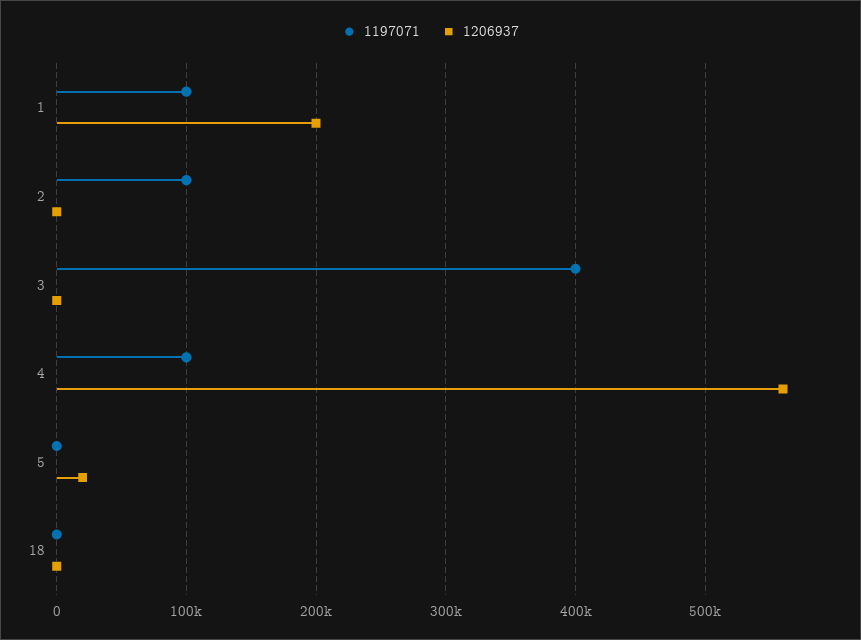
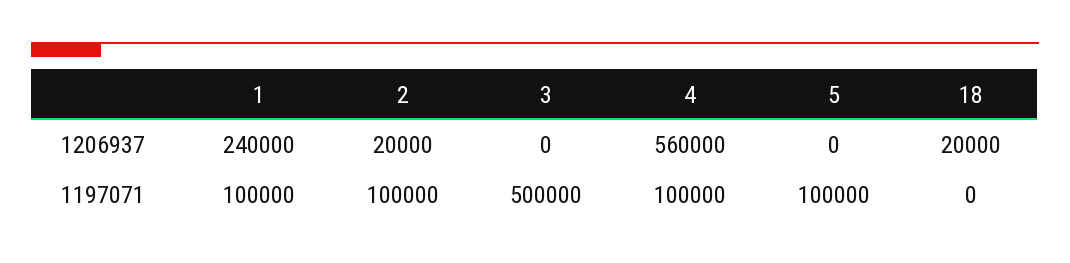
  {
    "1197071": {
      "1": 100000,
      "2": 100000,
-     "3": 400000,
+     "3": 500000,
      "4": 100000,
-     "5": 0,
+     "5": 100000,
      "18": 0
    },
    "1206937": {
-     "1": 200000,
+     "1": 240000,
-     "2": 0,
+     "2": 20000,
      "3": 0,
      "4": 560000,
-     "5": 20000,
+     "5": 0,
-     "18": 0
+     "18": 20000
    }
  }

